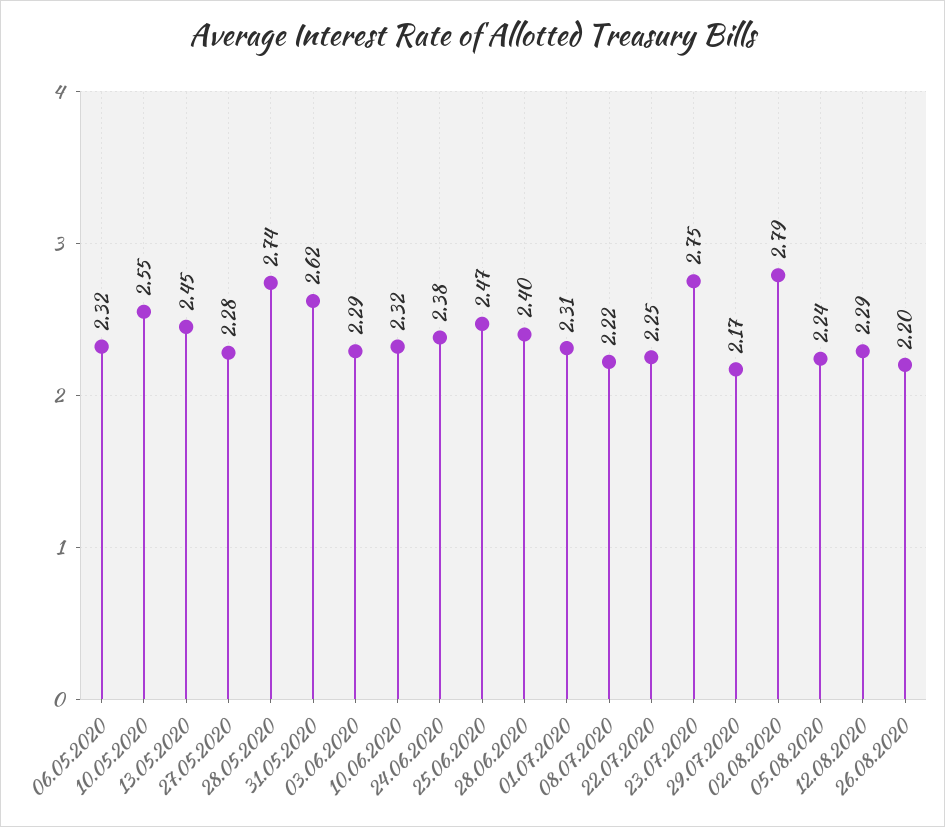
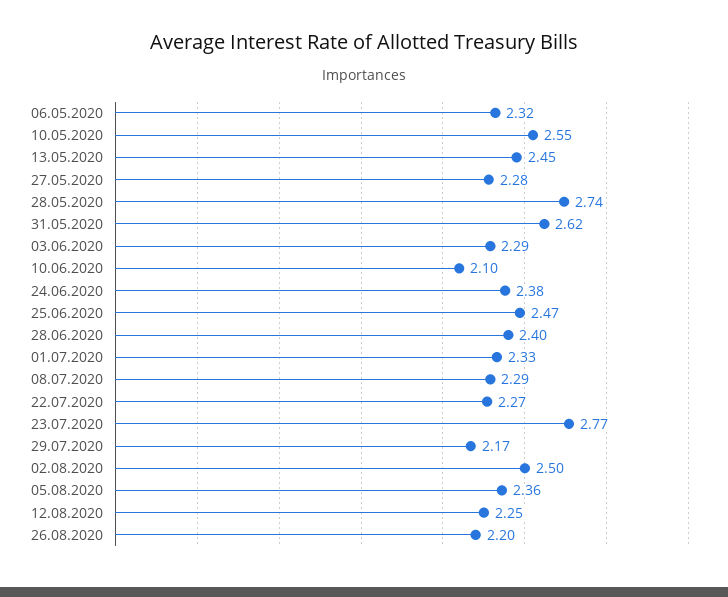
  {
    "06.05.2020": 2.32,
    "10.05.2020": 2.55,
    "13.05.2020": 2.45,
    "27.05.2020": 2.28,
    "28.05.2020": 2.74,
    "31.05.2020": 2.62,
    "03.06.2020": 2.29,
-   "10.06.2020": 2.32,
+   "10.06.2020": 2.1,
    "24.06.2020": 2.38,
    "25.06.2020": 2.47,
    "28.06.2020": 2.4,
-   "01.07.2020": 2.31,
+   "01.07.2020": 2.33,
-   "08.07.2020": 2.22,
+   "08.07.2020": 2.29,
-   "22.07.2020": 2.25,
+   "22.07.2020": 2.27,
-   "23.07.2020": 2.75,
+   "23.07.2020": 2.77,
    "29.07.2020": 2.17,
-   "02.08.2020": 2.79,
+   "02.08.2020": 2.5,
-   "05.08.2020": 2.24,
+   "05.08.2020": 2.36,
-   "12.08.2020": 2.29,
+   "12.08.2020": 2.25,
    "26.08.2020": 2.2
  }

